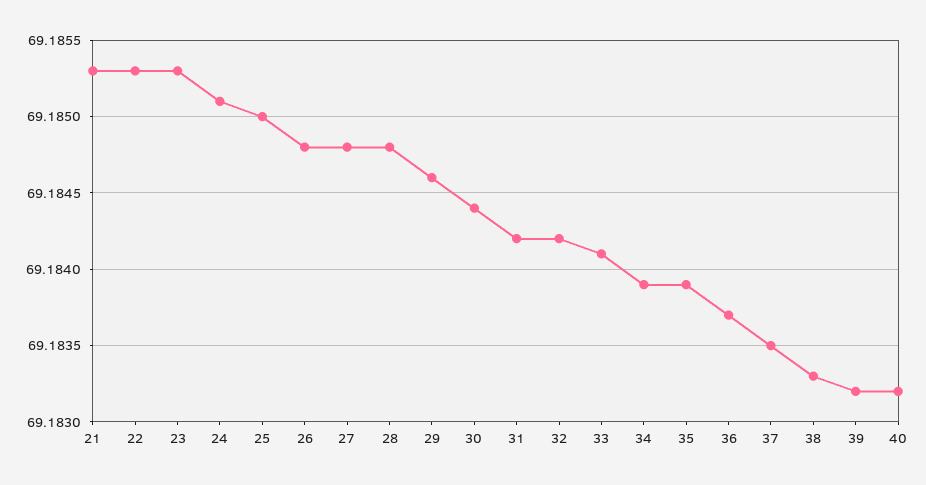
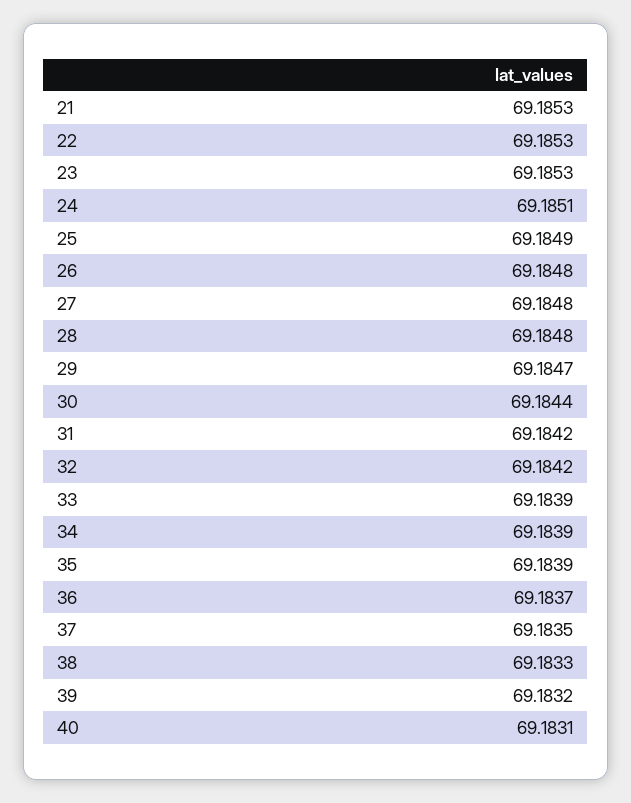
  {
    "21": 69.1853,
    "22": 69.1853,
    "23": 69.1853,
    "24": 69.1851,
-   "25": 69.185,
+   "25": 69.1849,
    "26": 69.1848,
    "27": 69.1848,
    "28": 69.1848,
-   "29": 69.1846,
+   "29": 69.1847,
    "30": 69.1844,
    "31": 69.1842,
    "32": 69.1842,
-   "33": 69.1841,
+   "33": 69.1839,
    "34": 69.1839,
    "35": 69.1839,
    "36": 69.1837,
    "37": 69.1835,
    "38": 69.1833,
    "39": 69.1832,
-   "40": 69.1832
+   "40": 69.1831
  }

